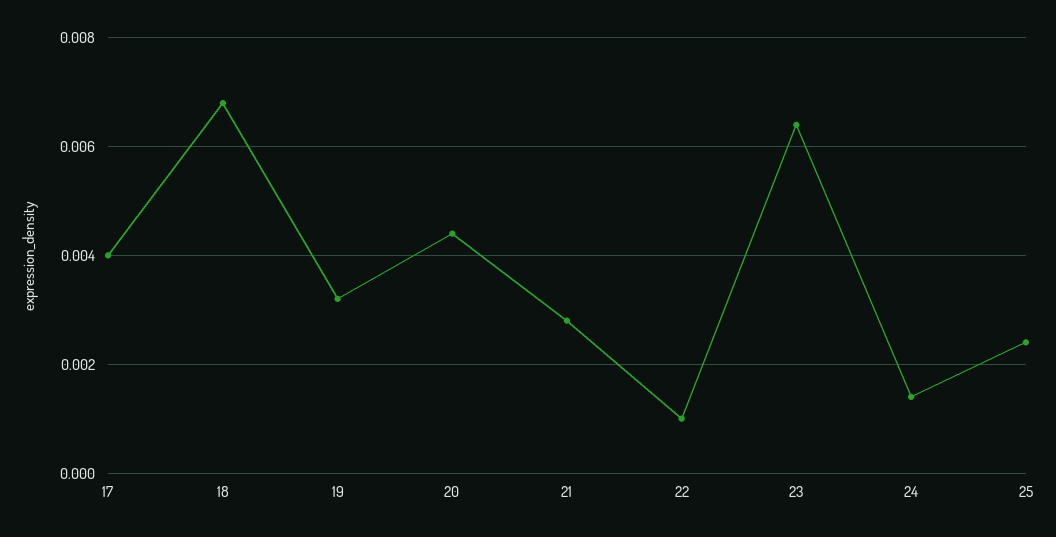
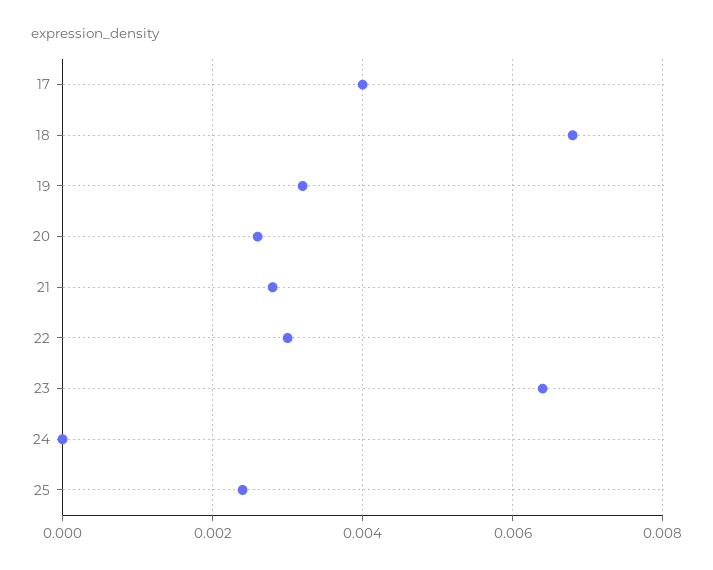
  {
    "17": 0.004,
    "18": 0.007,
    "19": 0.003,
-   "20": 0.0045,
+   "20": 0.0025,
    "21": 0.003,
-   "22": 0.001,
+   "22": 0.003,
    "23": 0.0065,
-   "24": 0.0015,
+   "24": 0,
    "25": 0.0025
  }

